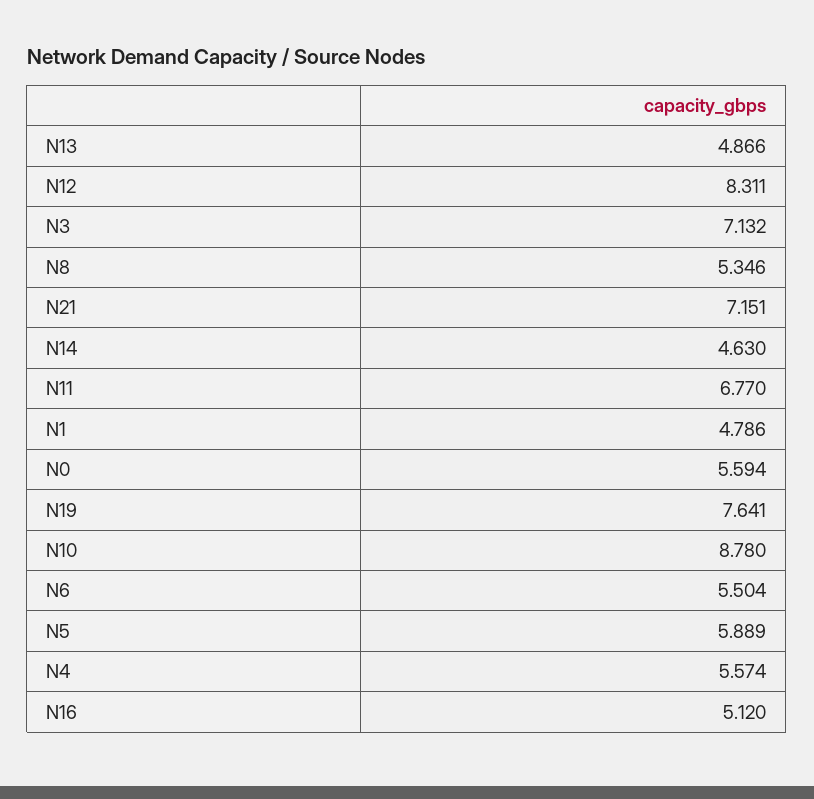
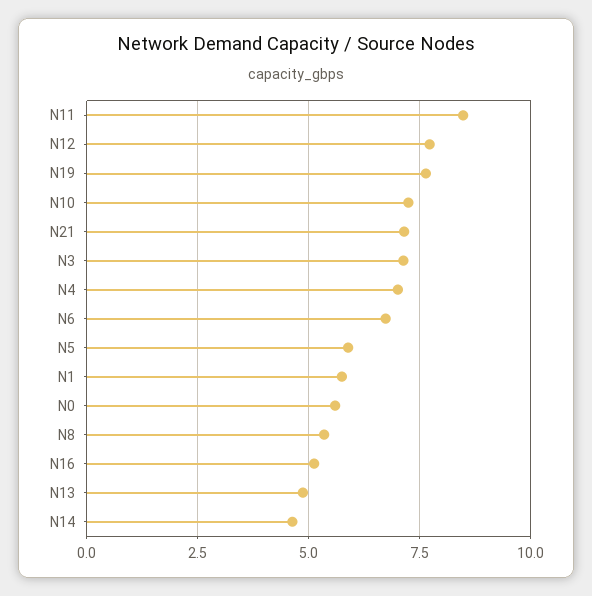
  {
    "N13": 4.866,
-   "N12": 8.311,
+   "N12": 7.75,
    "N3": 7.132,
    "N8": 5.346,
    "N21": 7.151,
    "N14": 4.63,
-   "N11": 6.77,
+   "N11": 8.5,
-   "N1": 4.786,
+   "N1": 5.75,
    "N0": 5.594,
    "N19": 7.641,
-   "N10": 8.78,
+   "N10": 7.25,
-   "N6": 5.504,
+   "N6": 6.75,
    "N5": 5.889,
-   "N4": 5.574,
+   "N4": 7,
    "N16": 5.12
  }

